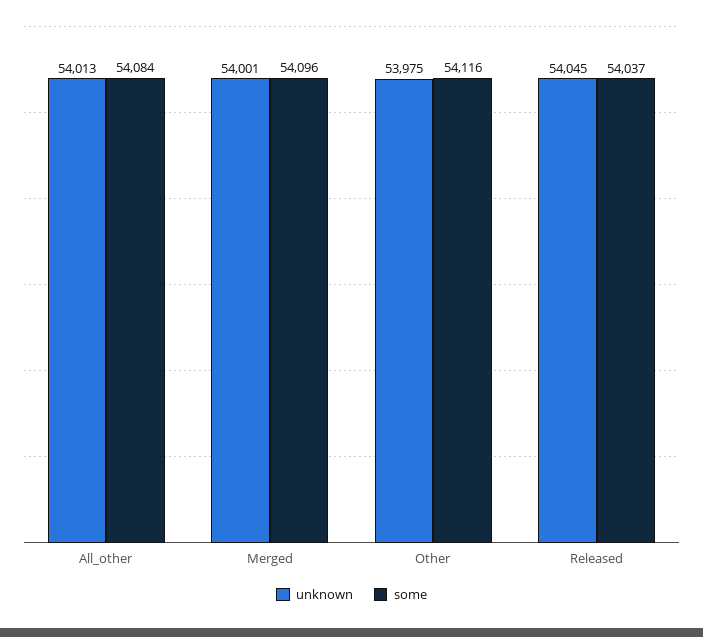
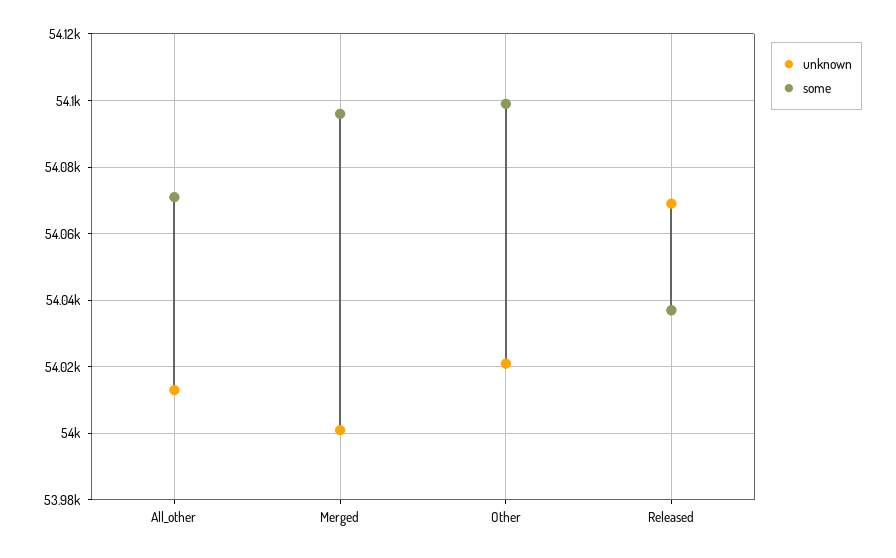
  {
    "unknown": {
      "All_other": 54013,
      "Merged": 54001,
-     "Other": 53975,
+     "Other": 54020,
-     "Released": 54045
+     "Released": 54070
    },
    "some": {
-     "All_other": 54084,
+     "All_other": 54070,
      "Merged": 54096,
-     "Other": 54116,
+     "Other": 54100,
      "Released": 54037
    }
  }

